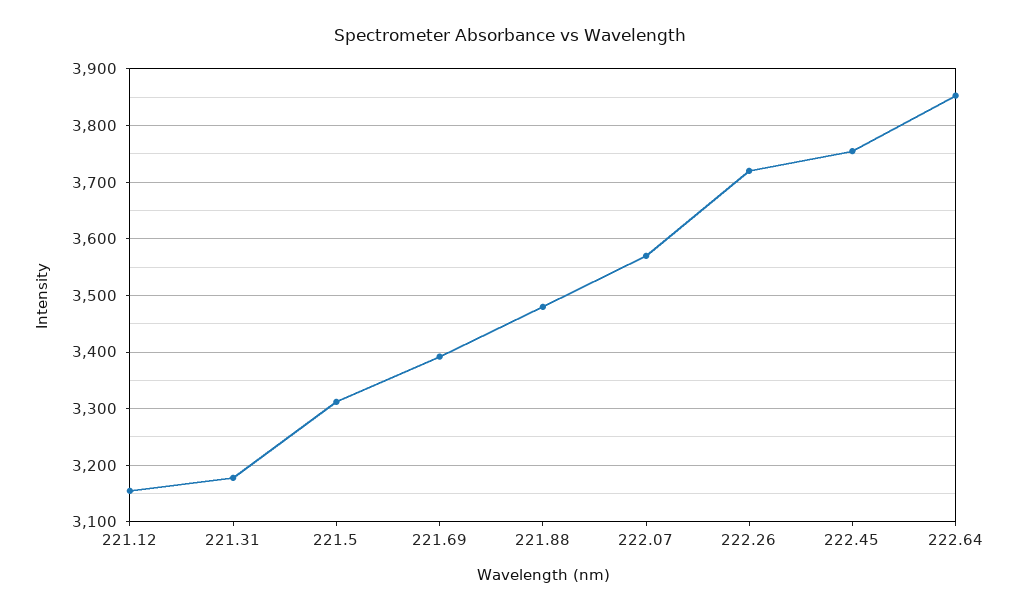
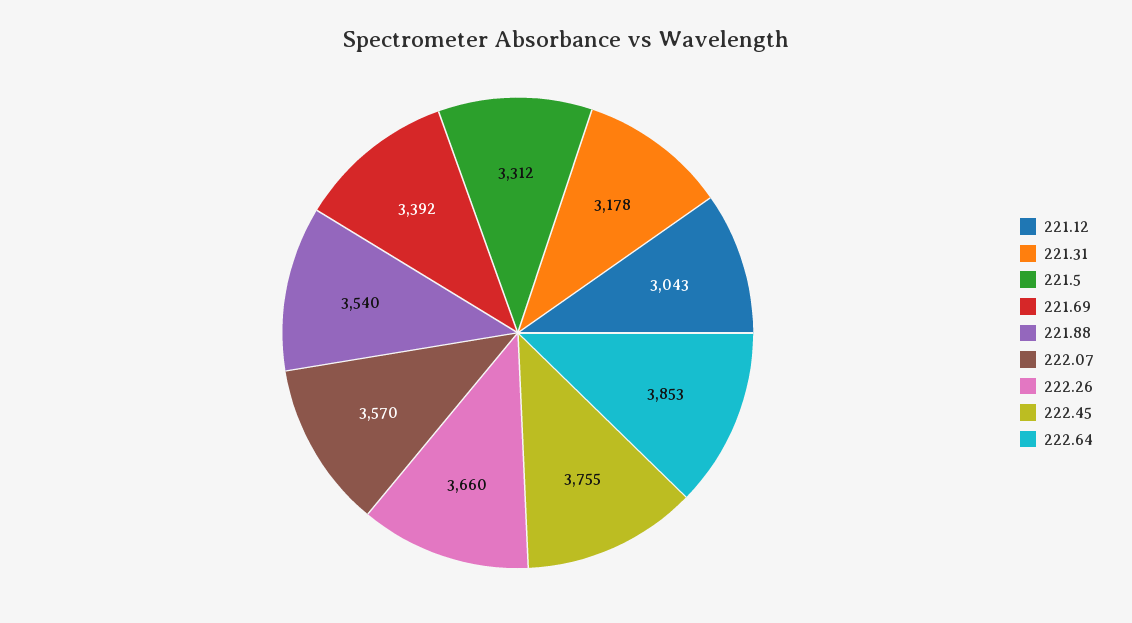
  {
-   "221.12": 3160,
+   "221.12": 3043,
    "221.31": 3178,
    "221.5": 3312,
    "221.69": 3392,
-   "221.88": 3480,
+   "221.88": 3540,
    "222.07": 3570,
-   "222.26": 3720,
+   "222.26": 3660,
    "222.45": 3755,
    "222.64": 3853
  }

